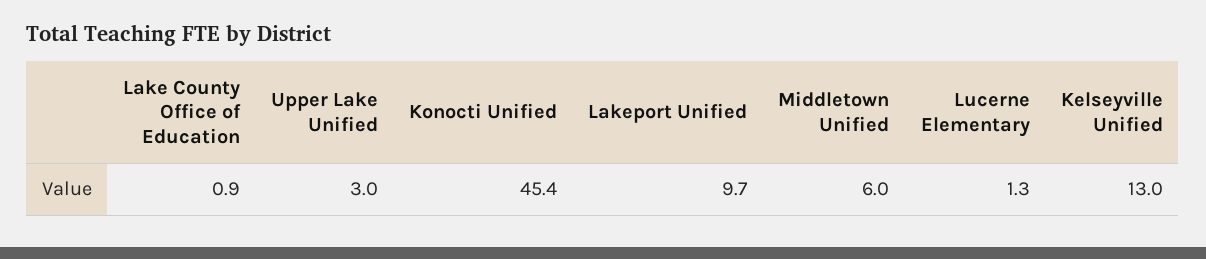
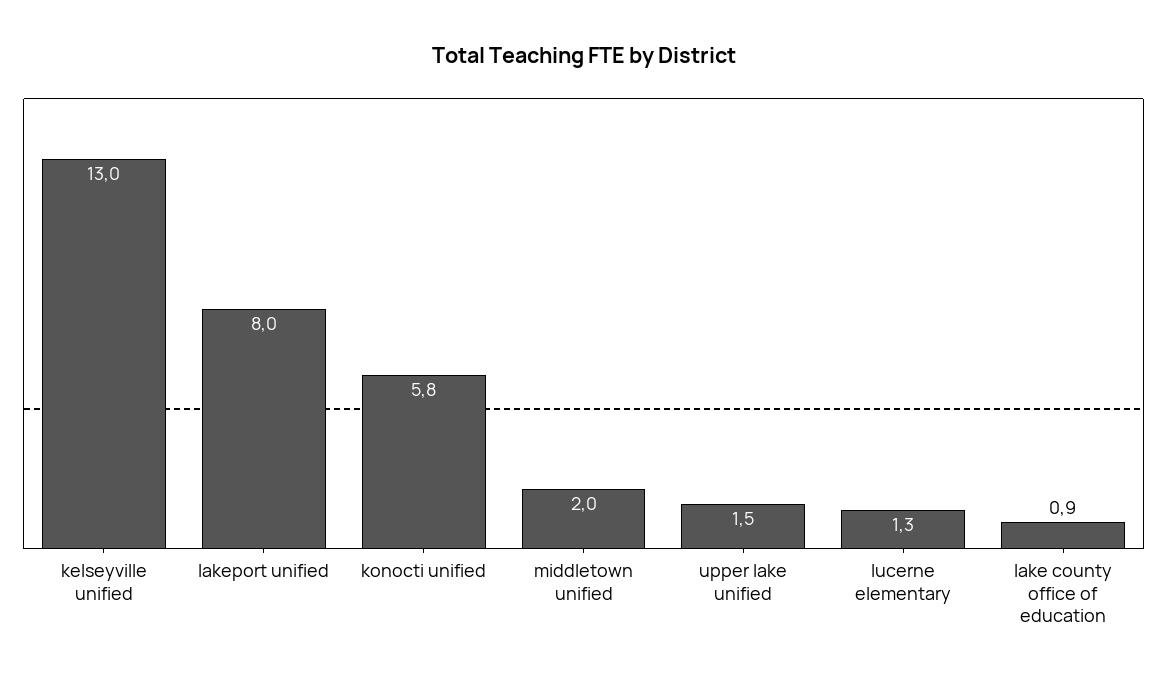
  {
    "Lake County Office of Education": 0.9,
-   "Upper Lake Unified": 3,
+   "Upper Lake Unified": 1.5,
-   "Konocti Unified": 45.4,
+   "Konocti Unified": 5.8,
-   "Lakeport Unified": 9.7,
+   "Lakeport Unified": 8,
-   "Middletown Unified": 6,
+   "Middletown Unified": 2,
    "Lucerne Elementary": 1.3,
    "Kelseyville Unified": 13
  }

